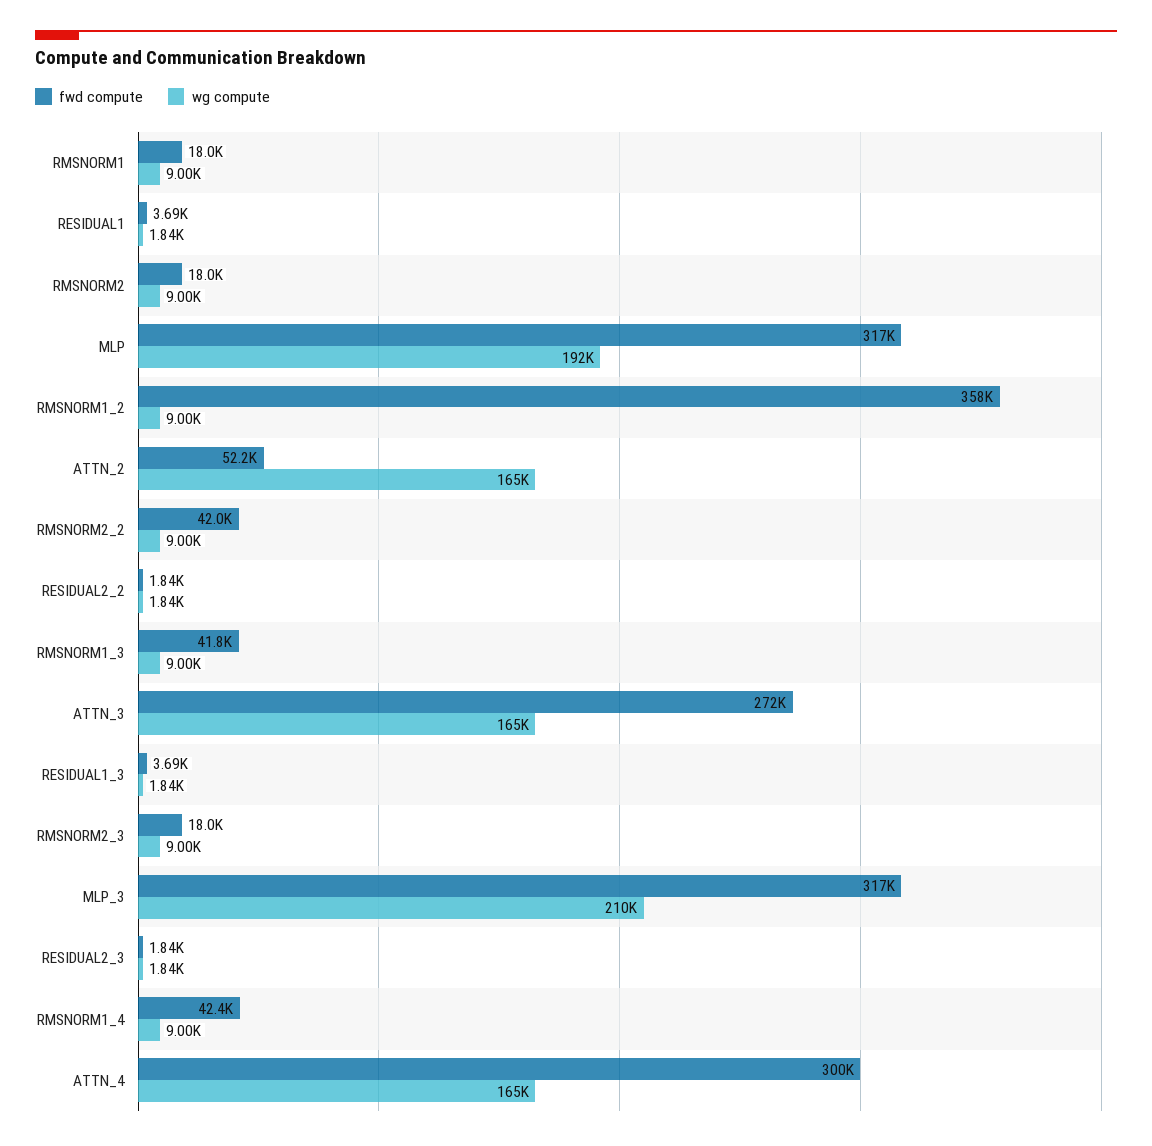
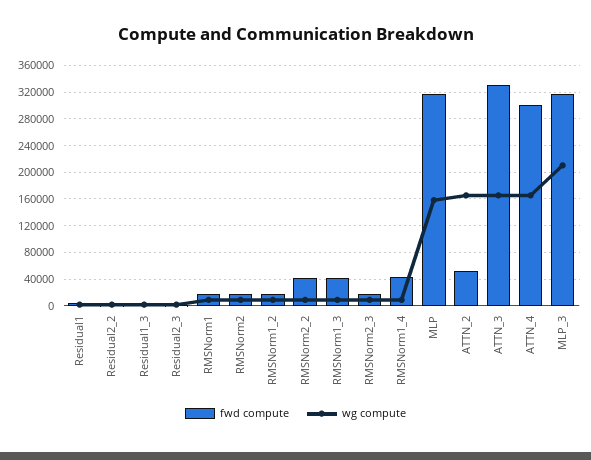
  {
    "fwd compute": {
      "RMSNORM1": 18000,
      "RESIDUAL1": 3690,
      "RMSNORM2": 18000,
      "MLP": 317000,
-     "RMSNORM1_2": 358000,
+     "RMSNORM1_2": 20000,
      "ATTN_2": 52200,
      "RMSNORM2_2": 42000,
      "RESIDUAL2_2": 1840,
      "RMSNORM1_3": 41800,
-     "ATTN_3": 272000,
+     "ATTN_3": 330000,
      "RESIDUAL1_3": 3690,
      "RMSNORM2_3": 18000,
      "MLP_3": 317000,
      "RESIDUAL2_3": 1840,
      "RMSNORM1_4": 42400,
      "ATTN_4": 300000
    },
    "wg compute": {
      "RMSNORM1": 9000,
      "RESIDUAL1": 1840,
      "RMSNORM2": 9000,
-     "MLP": 192000,
+     "MLP": 160000,
      "RMSNORM1_2": 9000,
      "ATTN_2": 165000,
      "RMSNORM2_2": 9000,
      "RESIDUAL2_2": 1840,
      "RMSNORM1_3": 9000,
      "ATTN_3": 165000,
      "RESIDUAL1_3": 1840,
      "RMSNORM2_3": 9000,
      "MLP_3": 210000,
      "RESIDUAL2_3": 1840,
      "RMSNORM1_4": 9000,
      "ATTN_4": 165000
    }
  }

